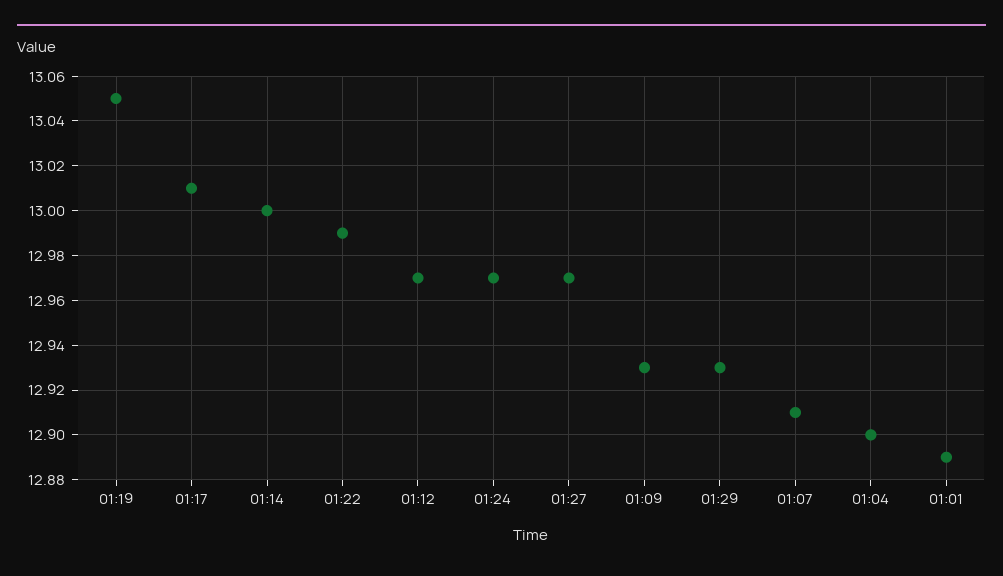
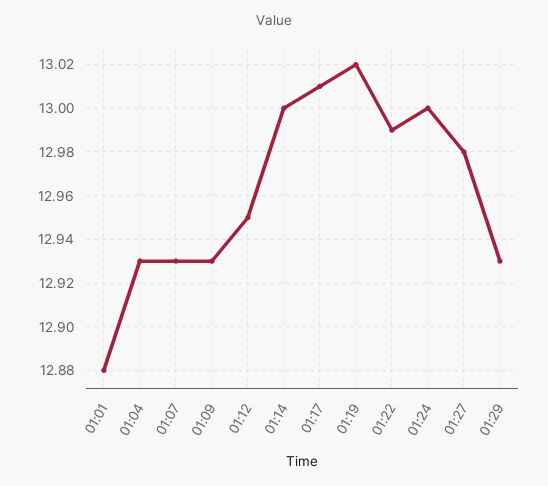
  {
-   "01:19": 13.05,
+   "01:19": 13.02,
    "01:17": 13.01,
    "01:14": 13,
    "01:22": 12.99,
-   "01:12": 12.97,
+   "01:12": 12.95,
-   "01:24": 12.97,
+   "01:24": 13,
-   "01:27": 12.97,
+   "01:27": 12.98,
    "01:09": 12.93,
    "01:29": 12.93,
-   "01:07": 12.91,
+   "01:07": 12.93,
-   "01:04": 12.9,
+   "01:04": 12.93,
-   "01:01": 12.89
+   "01:01": 12.88
  }

